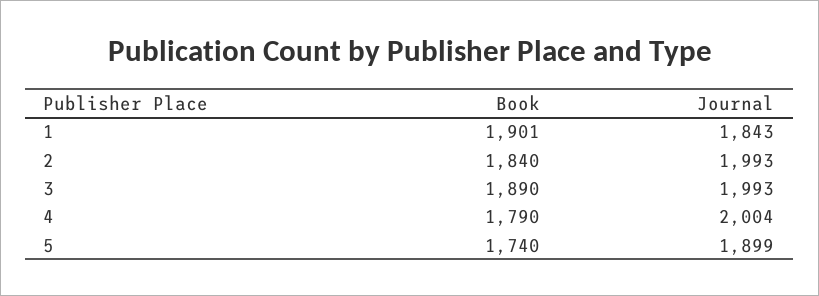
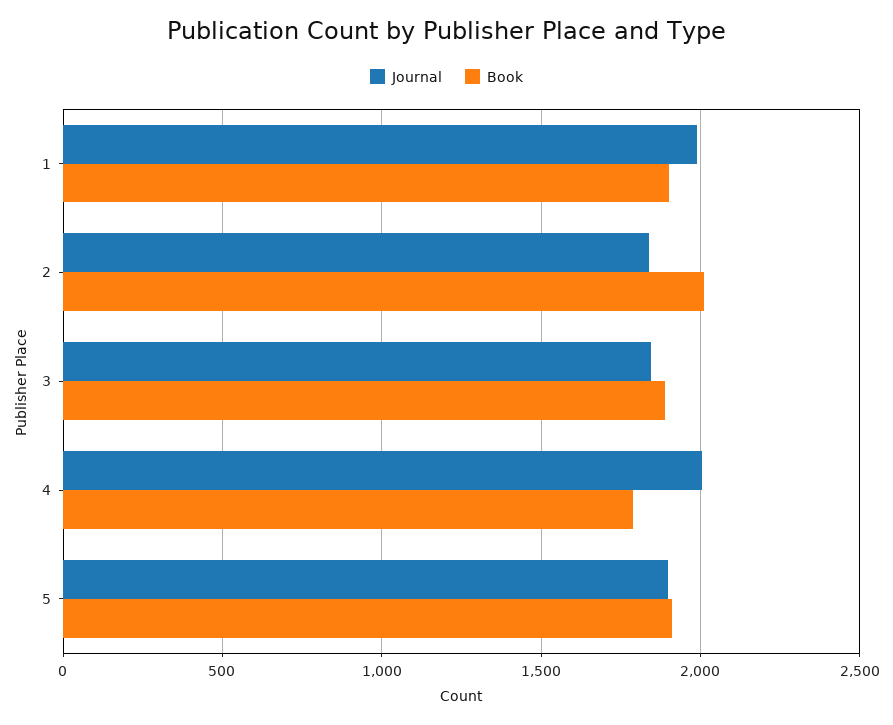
  {
    "Book": {
      "1": 1901,
-     "2": 1840,
+     "2": 2000,
      "3": 1890,
      "4": 1790,
-     "5": 1740
+     "5": 1900
    },
    "Journal": {
-     "1": 1843,
+     "1": 2000,
-     "2": 1993,
+     "2": 1850,
-     "3": 1993,
+     "3": 1850,
      "4": 2004,
      "5": 1899
    }
  }

